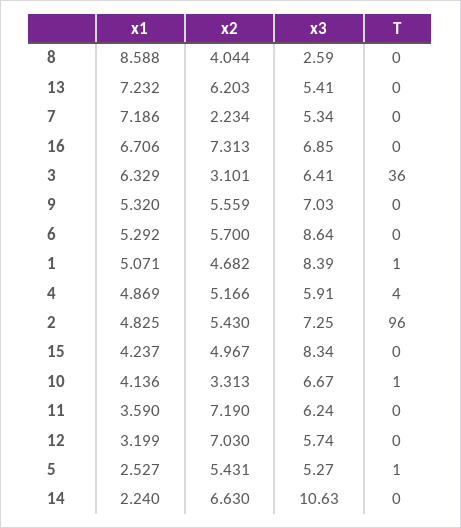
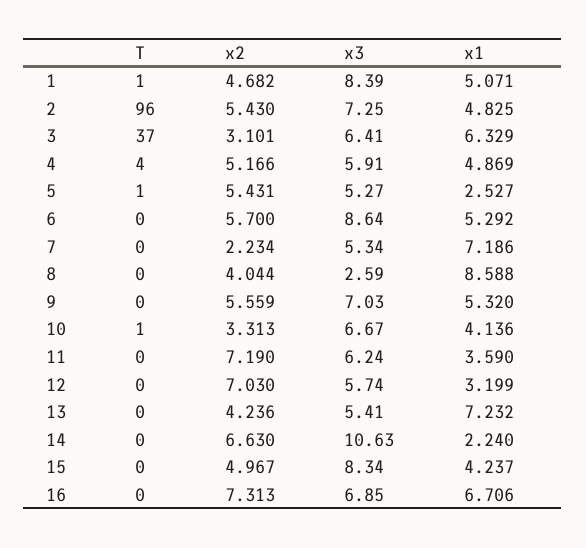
  {
    "x1": {
      "8": 8.588,
      "13": 7.232,
      "7": 7.186,
      "16": 6.706,
      "3": 6.329,
      "9": 5.32,
      "6": 5.292,
      "1": 5.071,
      "4": 4.869,
      "2": 4.825,
      "15": 4.237,
      "10": 4.136,
      "11": 3.59,
      "12": 3.199,
      "5": 2.527,
      "14": 2.24
    },
    "x2": {
      "8": 4.044,
-     "13": 6.203,
+     "13": 4.236,
      "7": 2.234,
      "16": 7.313,
      "3": 3.101,
      "9": 5.559,
      "6": 5.7,
      "1": 4.682,
      "4": 5.166,
      "2": 5.43,
      "15": 4.967,
      "10": 3.313,
      "11": 7.19,
      "12": 7.03,
      "5": 5.431,
      "14": 6.63
    },
    "x3": {
      "8": 2.59,
      "13": 5.41,
      "7": 5.34,
      "16": 6.85,
      "3": 6.41,
      "9": 7.03,
      "6": 8.64,
      "1": 8.39,
      "4": 5.91,
      "2": 7.25,
      "15": 8.34,
      "10": 6.67,
      "11": 6.24,
      "12": 5.74,
      "5": 5.27,
      "14": 10.63
    },
    "T": {
      "8": 0,
      "13": 0,
      "7": 0,
      "16": 0,
-     "3": 36,
+     "3": 37,
      "9": 0,
      "6": 0,
      "1": 1,
      "4": 4,
      "2": 96,
      "15": 0,
      "10": 1,
      "11": 0,
      "12": 0,
      "5": 1,
      "14": 0
    }
  }

